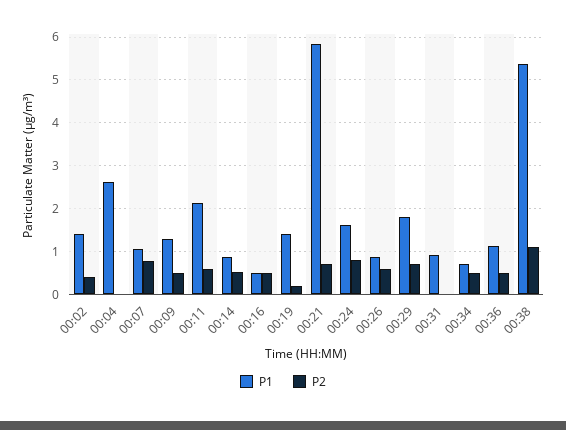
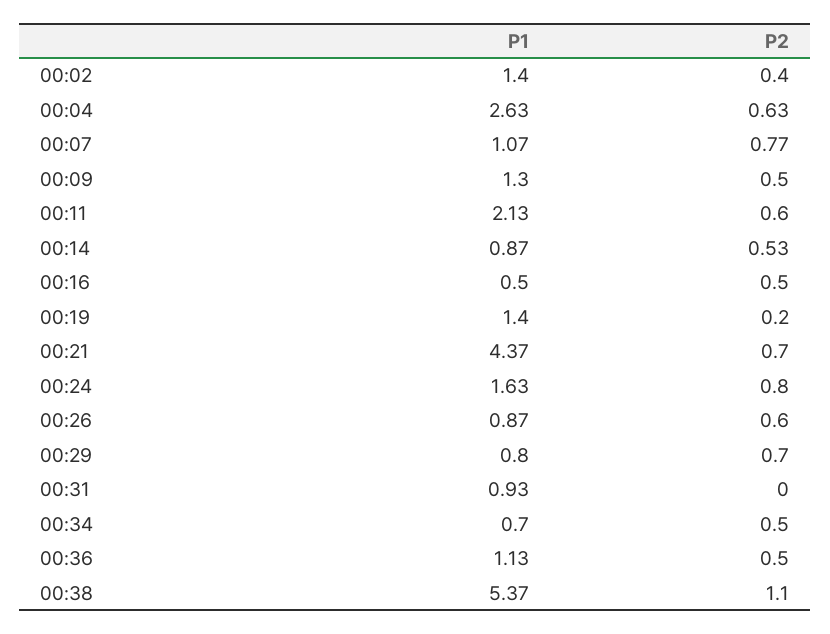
  {
    "P1": {
      "00:02": 1.4,
      "00:04": 2.63,
      "00:07": 1.07,
      "00:09": 1.3,
      "00:11": 2.13,
      "00:14": 0.87,
      "00:16": 0.5,
      "00:19": 1.4,
-     "00:21": 5.8,
+     "00:21": 4.37,
      "00:24": 1.63,
      "00:26": 0.87,
-     "00:29": 1.8,
+     "00:29": 0.8,
      "00:31": 0.93,
      "00:34": 0.7,
      "00:36": 1.13,
      "00:38": 5.37
    },
    "P2": {
      "00:02": 0.4,
-     "00:04": 0,
+     "00:04": 0.63,
      "00:07": 0.77,
      "00:09": 0.5,
      "00:11": 0.6,
      "00:14": 0.53,
      "00:16": 0.5,
      "00:19": 0.2,
      "00:21": 0.7,
      "00:24": 0.8,
      "00:26": 0.6,
      "00:29": 0.7,
      "00:31": 0,
      "00:34": 0.5,
      "00:36": 0.5,
      "00:38": 1.1
    }
  }

